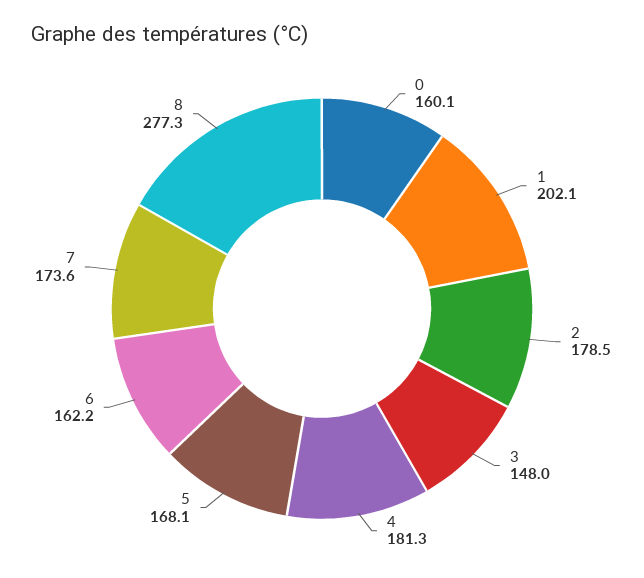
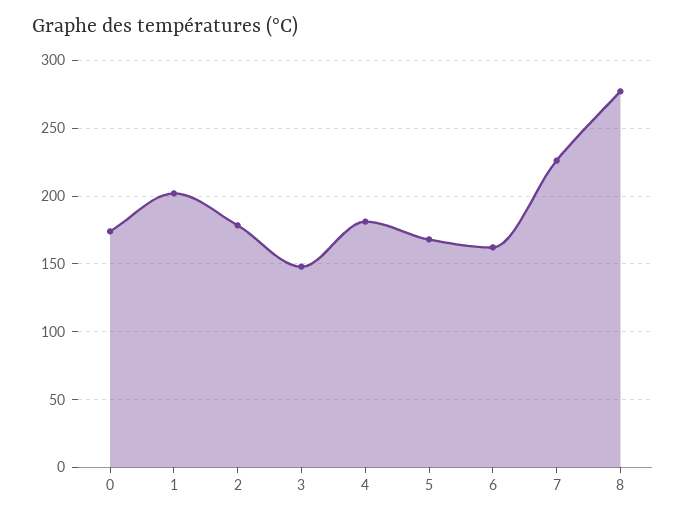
  {
-   "0": 160.1,
+   "0": 175,
    "1": 202.1,
    "2": 178.5,
    "3": 148,
    "4": 181.3,
    "5": 168.1,
    "6": 162.2,
-   "7": 173.6,
+   "7": 225,
    "8": 277.3
  }

